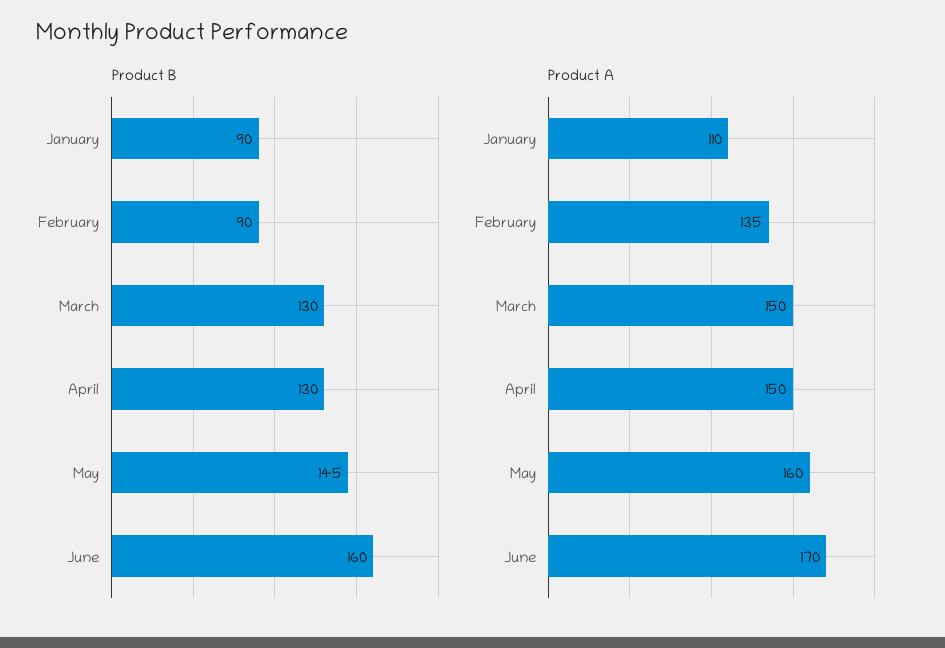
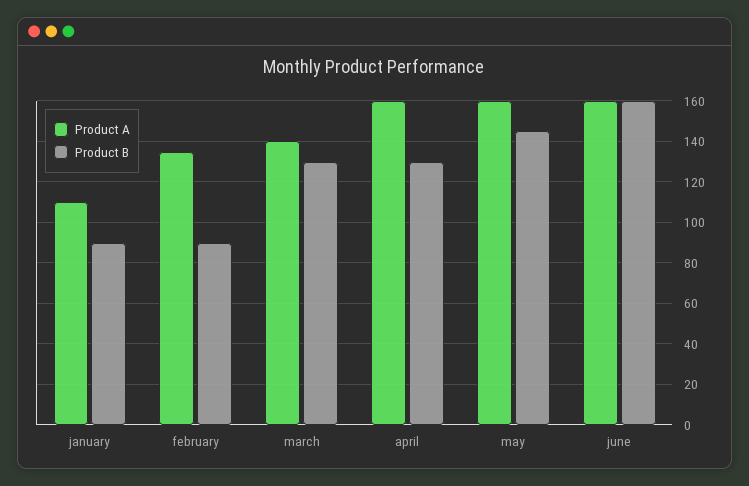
  {
    "Product B": {
      "January": 90,
      "February": 90,
      "March": 130,
      "April": 130,
      "May": 145,
      "June": 160
    },
    "Product A": {
      "January": 110,
      "February": 135,
-     "March": 150,
+     "March": 140,
-     "April": 150,
+     "April": 160,
      "May": 160,
-     "June": 170
+     "June": 160
    }
  }

